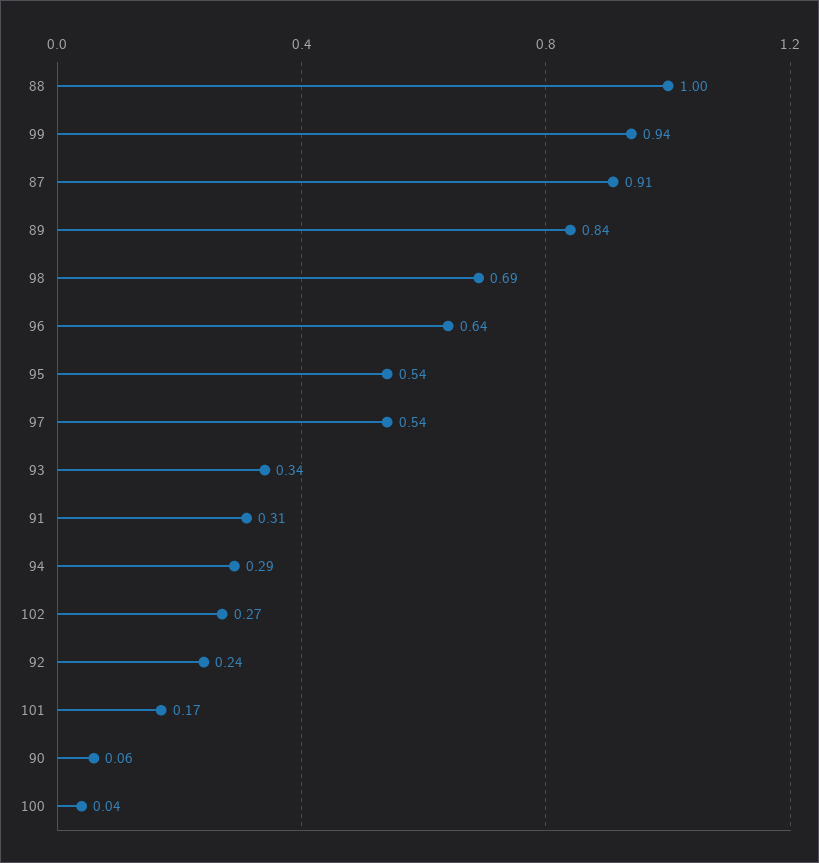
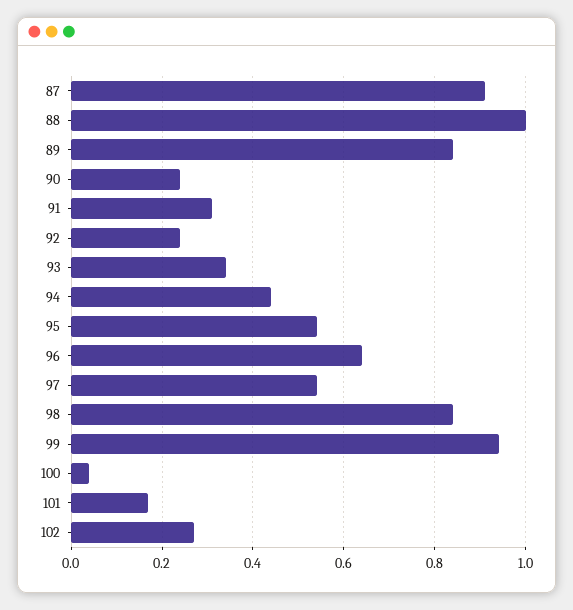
  {
    "88": 1,
    "99": 0.94,
    "87": 0.91,
    "89": 0.84,
-   "98": 0.69,
+   "98": 0.85,
    "96": 0.64,
    "95": 0.54,
    "97": 0.54,
    "93": 0.34,
    "91": 0.31,
-   "94": 0.29,
+   "94": 0.45,
    "102": 0.27,
    "92": 0.24,
    "101": 0.17,
-   "90": 0.06,
+   "90": 0.25,
    "100": 0.04
  }

